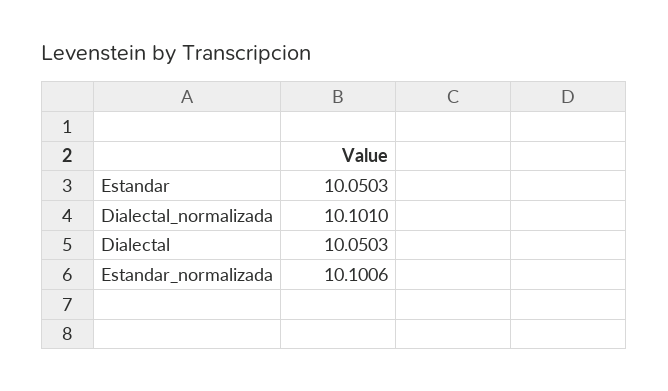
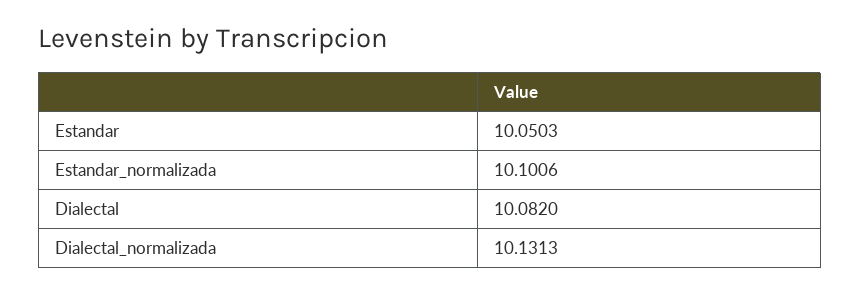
  {
    "Estandar": 10.0503,
-   "Dialectal_normalizada": 10.101,
+   "Dialectal_normalizada": 10.1313,
-   "Dialectal": 10.0503,
+   "Dialectal": 10.082,
    "Estandar_normalizada": 10.1006
  }

